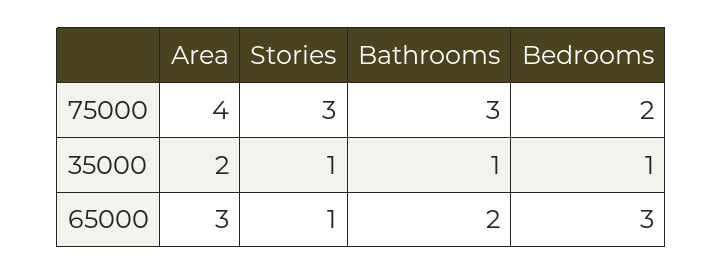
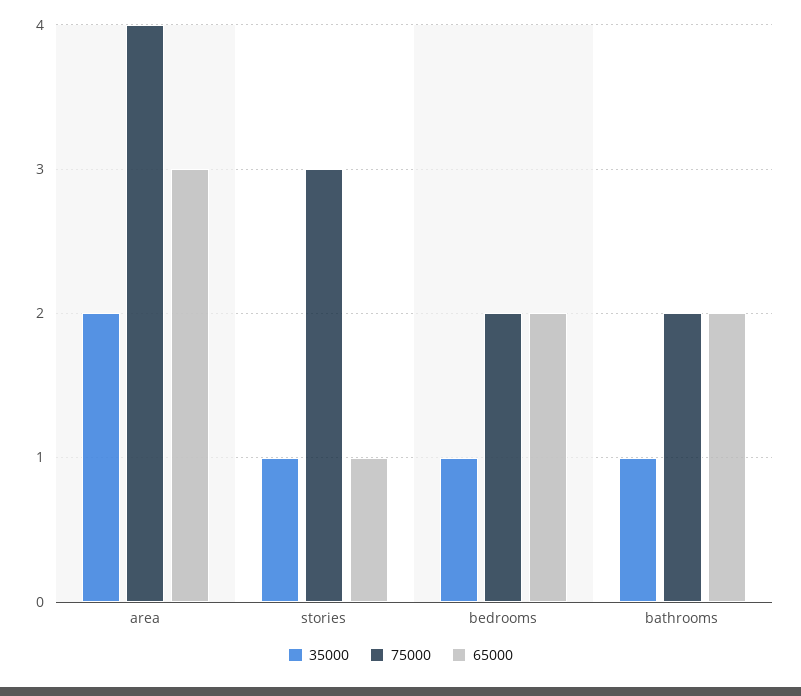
  {
    "75000": {
      "Area": 4,
      "Stories": 3,
-     "Bathrooms": 3,
+     "Bathrooms": 2,
      "Bedrooms": 2
    },
    "35000": {
      "Area": 2,
      "Stories": 1,
      "Bathrooms": 1,
      "Bedrooms": 1
    },
    "65000": {
      "Area": 3,
      "Stories": 1,
      "Bathrooms": 2,
-     "Bedrooms": 3
+     "Bedrooms": 2
    }
  }

